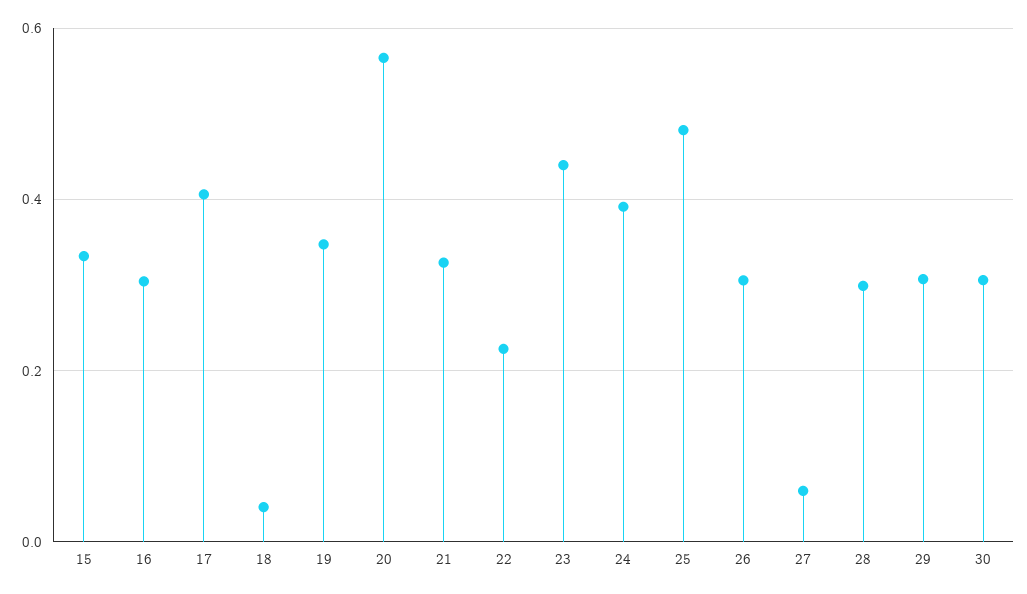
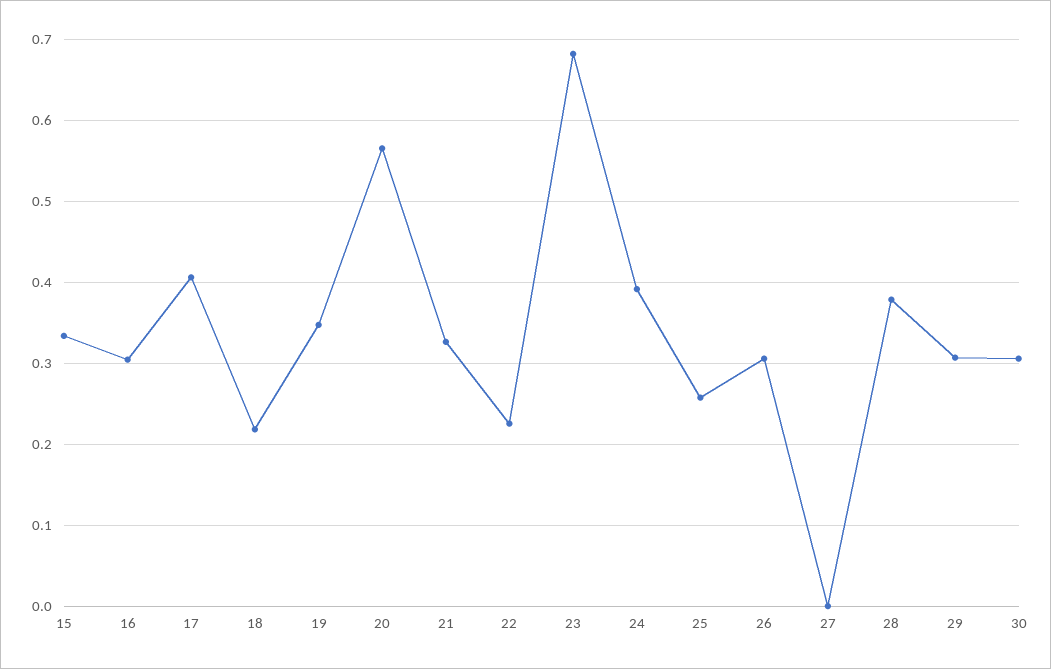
  {
    "15": 0.33,
    "16": 0.3,
    "17": 0.41,
-   "18": 0.04,
+   "18": 0.22,
    "19": 0.35,
    "20": 0.57,
    "21": 0.33,
    "22": 0.23,
-   "23": 0.44,
+   "23": 0.68,
    "24": 0.39,
-   "25": 0.48,
+   "25": 0.26,
    "26": 0.31,
-   "27": 0.06,
+   "27": 0,
-   "28": 0.3,
+   "28": 0.38,
    "29": 0.31,
    "30": 0.31
  }

